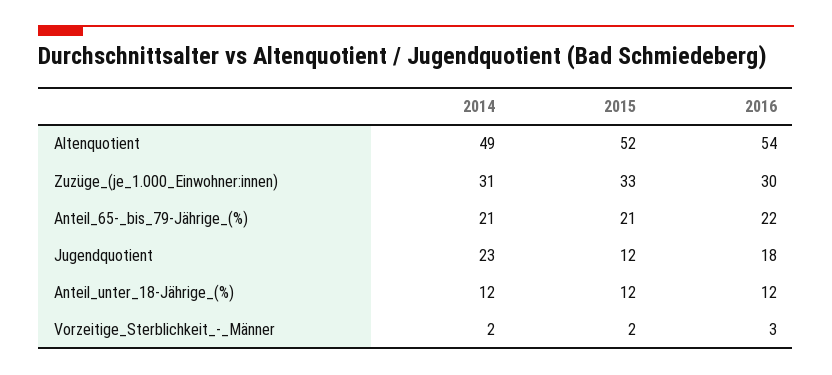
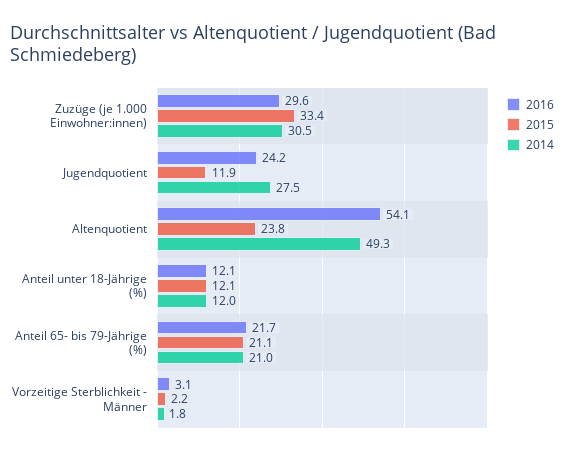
  {
    "2014": {
      "Altenquotient": 49.3,
      "Zuzüge_(je_1.000_Einwohner:innen)": 30.5,
      "Anteil_65-_bis_79-Jährige_(%)": 21,
-     "Jugendquotient": 23,
+     "Jugendquotient": 27.5,
      "Anteil_unter_18-Jährige_(%)": 12,
      "Vorzeitige_Sterblichkeit_-_Männer": 1.8
    },
    "2015": {
-     "Altenquotient": 52,
+     "Altenquotient": 23.8,
      "Zuzüge_(je_1.000_Einwohner:innen)": 33.4,
      "Anteil_65-_bis_79-Jährige_(%)": 21.1,
      "Jugendquotient": 11.9,
      "Anteil_unter_18-Jährige_(%)": 12.1,
      "Vorzeitige_Sterblichkeit_-_Männer": 2.2
    },
    "2016": {
      "Altenquotient": 54.1,
      "Zuzüge_(je_1.000_Einwohner:innen)": 29.6,
      "Anteil_65-_bis_79-Jährige_(%)": 21.7,
-     "Jugendquotient": 18,
+     "Jugendquotient": 24.2,
      "Anteil_unter_18-Jährige_(%)": 12.1,
      "Vorzeitige_Sterblichkeit_-_Männer": 3.1
    }
  }

